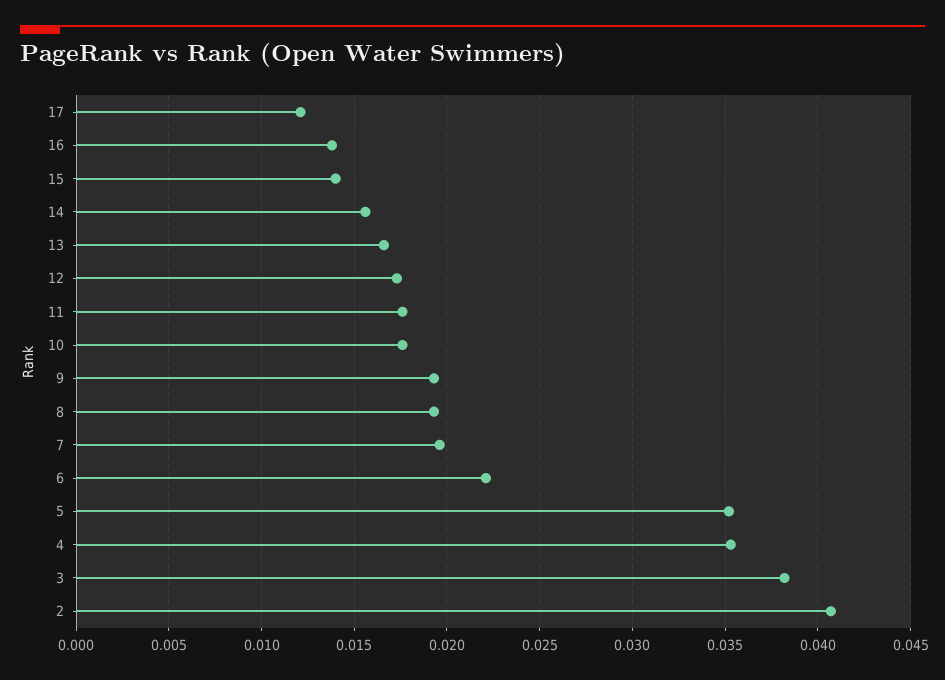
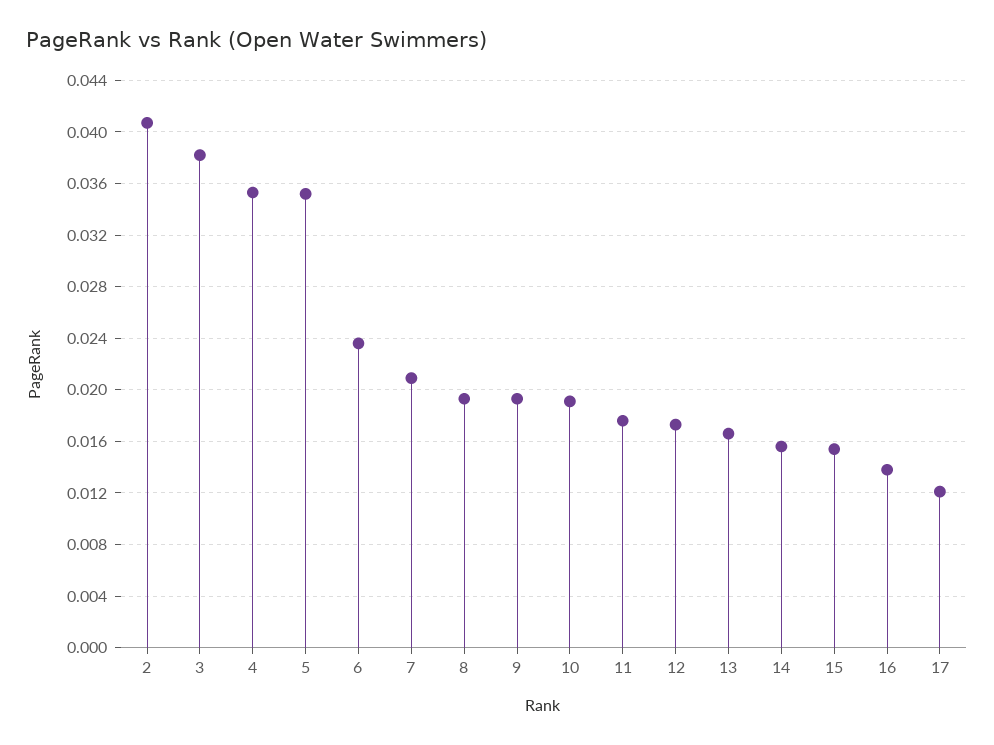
  {
    "17": 0.012,
    "16": 0.014,
-   "15": 0.014,
+   "15": 0.0155,
    "14": 0.0155,
    "13": 0.0165,
    "12": 0.0175,
    "11": 0.0175,
-   "10": 0.0175,
+   "10": 0.019,
    "9": 0.0195,
    "8": 0.0195,
-   "7": 0.0195,
+   "7": 0.021,
-   "6": 0.022,
+   "6": 0.0235,
    "5": 0.035,
    "4": 0.0355,
    "3": 0.038,
    "2": 0.0405
  }

